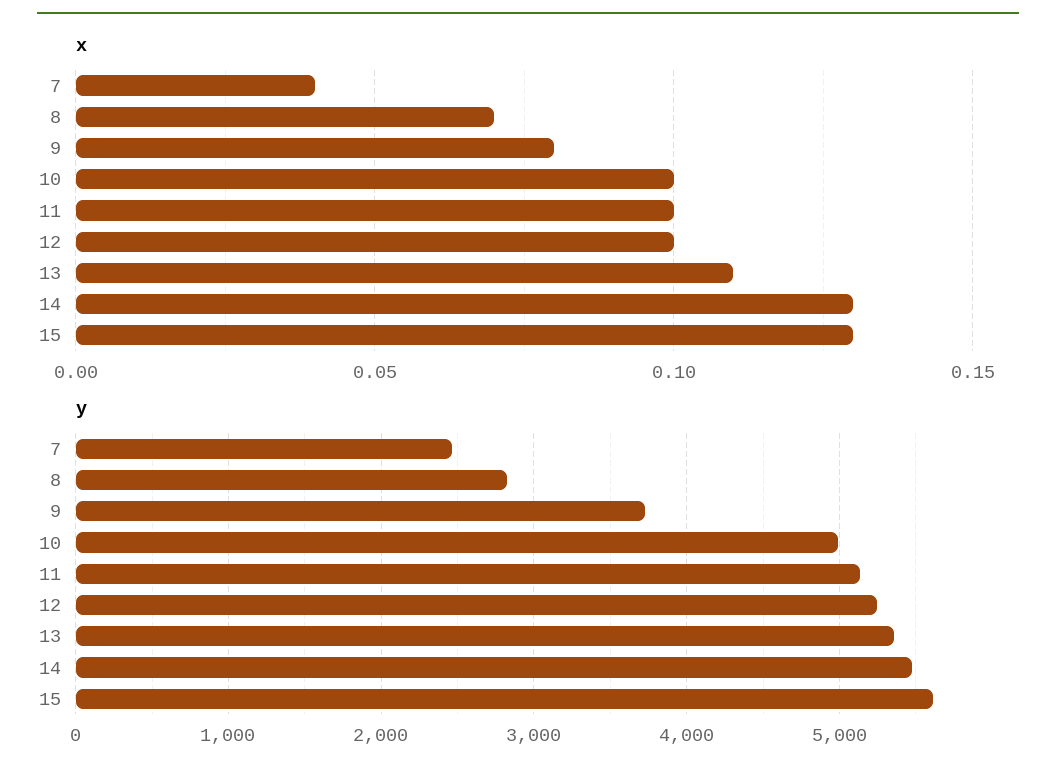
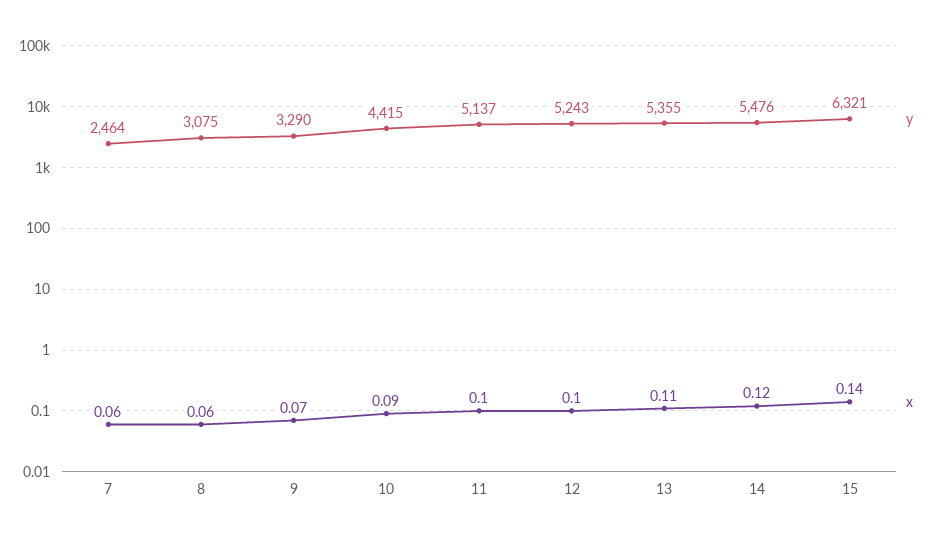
  {
    "x": {
-     "7": 0.04,
+     "7": 0.06,
-     "8": 0.07,
+     "8": 0.06,
-     "9": 0.08,
+     "9": 0.07,
-     "10": 0.1,
+     "10": 0.09,
      "11": 0.1,
      "12": 0.1,
      "13": 0.11,
-     "14": 0.13,
+     "14": 0.12,
-     "15": 0.13
+     "15": 0.14
    },
    "y": {
      "7": 2464,
-     "8": 2800,
+     "8": 3075,
-     "9": 3700,
+     "9": 3290,
-     "10": 5000,
+     "10": 4415,
      "11": 5137,
      "12": 5243,
      "13": 5355,
      "14": 5476,
-     "15": 5600
+     "15": 6321
    }
  }

